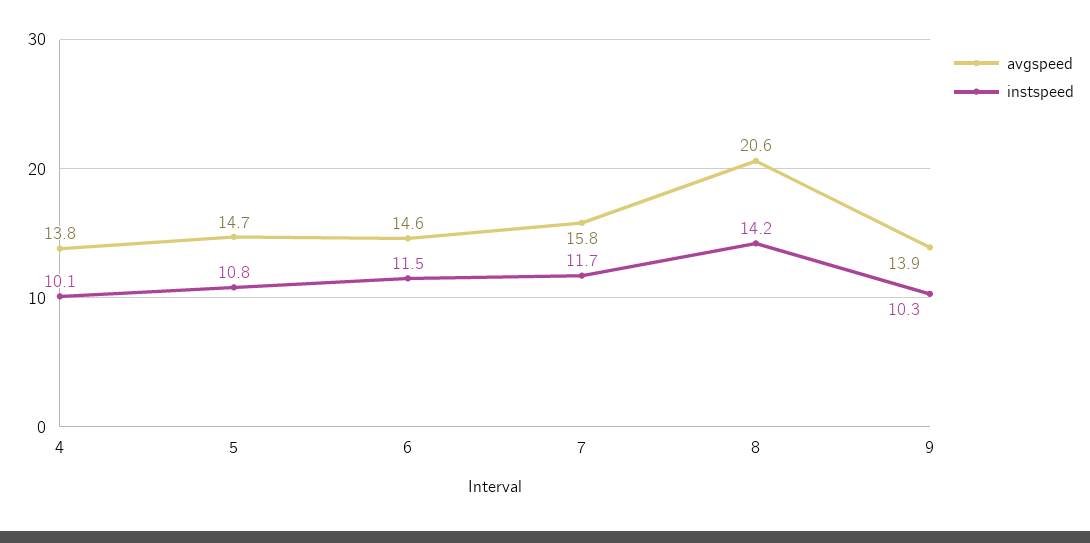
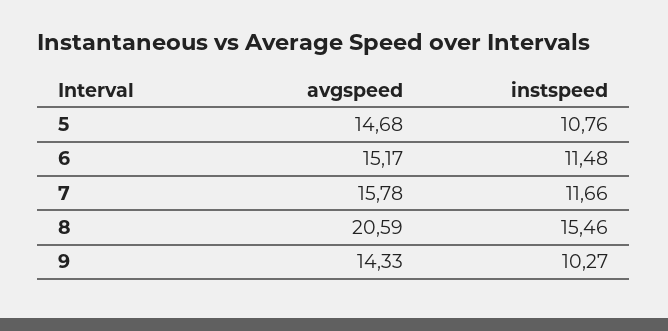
  {
    "avgspeed": {
-     "4": 13.8,
      "5": 14.68,
-     "6": 14.6,
+     "6": 15.17,
      "7": 15.78,
      "8": 20.59,
-     "9": 13.9
+     "9": 14.33
    },
    "instspeed": {
-     "4": 10.1,
      "5": 10.76,
      "6": 11.48,
      "7": 11.66,
-     "8": 14.2,
+     "8": 15.46,
      "9": 10.27
    }
  }

